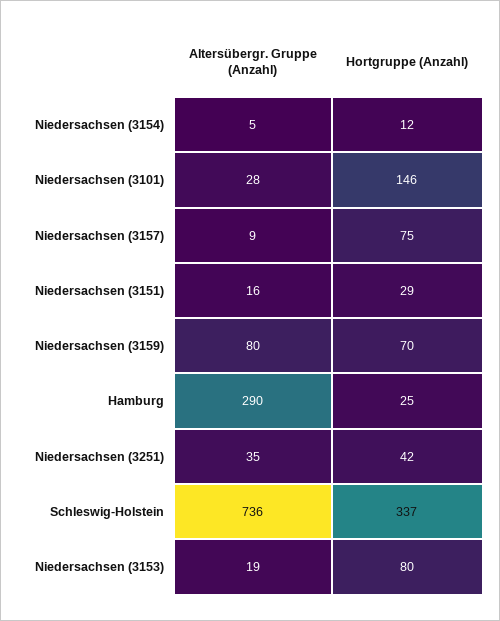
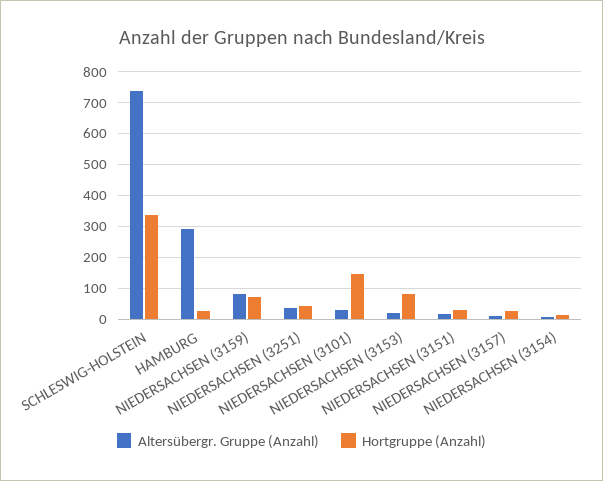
  {
    "Altersübergr. Gruppe (Anzahl)": {
      "Niedersachsen (3154)": 5,
      "Niedersachsen (3101)": 28,
      "Niedersachsen (3157)": 9,
      "Niedersachsen (3151)": 16,
      "Niedersachsen (3159)": 80,
      "Hamburg": 290,
      "Niedersachsen (3251)": 35,
      "Schleswig-Holstein": 736,
      "Niedersachsen (3153)": 19
    },
    "Hortgruppe (Anzahl)": {
      "Niedersachsen (3154)": 12,
      "Niedersachsen (3101)": 146,
-     "Niedersachsen (3157)": 75,
+     "Niedersachsen (3157)": 20,
      "Niedersachsen (3151)": 29,
      "Niedersachsen (3159)": 70,
      "Hamburg": 25,
      "Niedersachsen (3251)": 42,
      "Schleswig-Holstein": 337,
      "Niedersachsen (3153)": 80
    }
  }

